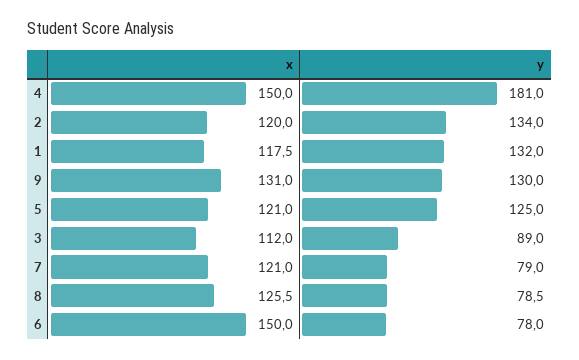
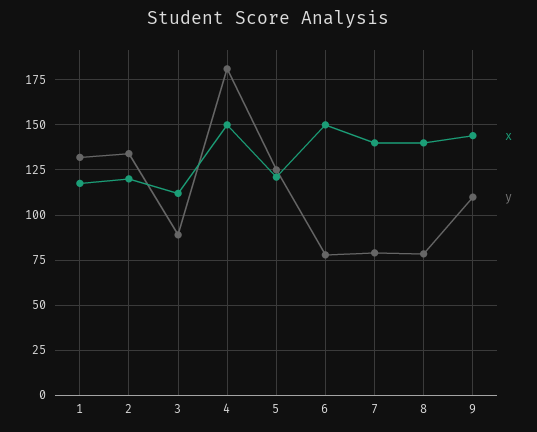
  {
    "x": {
      "4": 150,
      "2": 120,
      "1": 117.5,
-     "9": 131,
+     "9": 145,
      "5": 121,
      "3": 112,
-     "7": 121,
+     "7": 140,
-     "8": 125.5,
+     "8": 140,
      "6": 150
    },
    "y": {
      "4": 181,
      "2": 134,
      "1": 132,
-     "9": 130,
+     "9": 110,
      "5": 125,
      "3": 89,
      "7": 79,
      "8": 78.5,
      "6": 78
    }
  }

